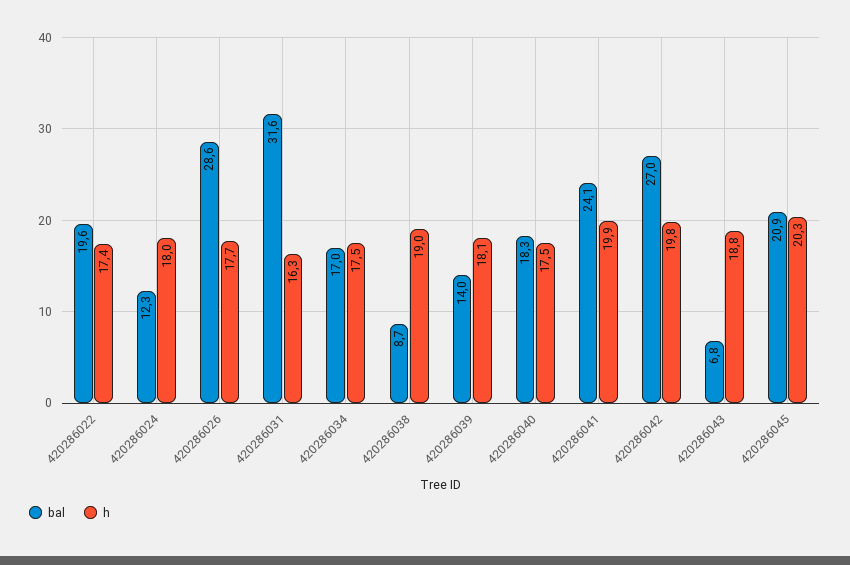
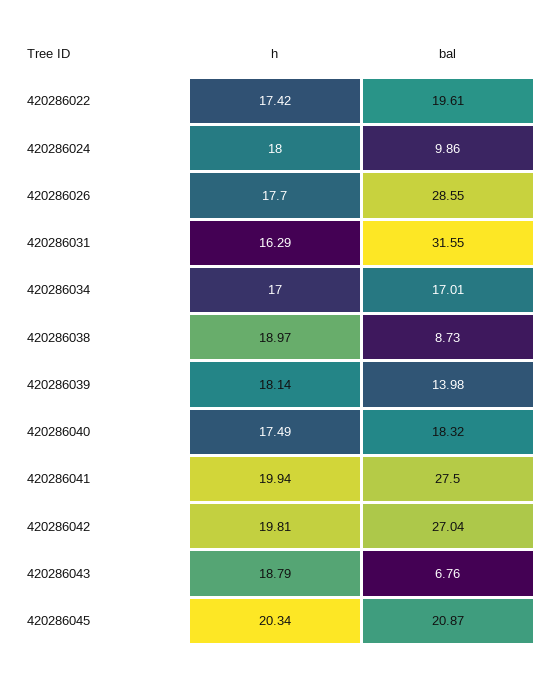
  {
    "bal": {
      "420286022": 19.61,
-     "420286024": 12.3,
+     "420286024": 9.86,
      "420286026": 28.55,
      "420286031": 31.55,
      "420286034": 17.01,
      "420286038": 8.73,
      "420286039": 13.98,
      "420286040": 18.32,
-     "420286041": 24.1,
+     "420286041": 27.5,
      "420286042": 27.04,
      "420286043": 6.76,
      "420286045": 20.87
    },
    "h": {
      "420286022": 17.42,
      "420286024": 18,
      "420286026": 17.7,
      "420286031": 16.29,
-     "420286034": 17.5,
+     "420286034": 17,
      "420286038": 18.97,
      "420286039": 18.14,
      "420286040": 17.49,
      "420286041": 19.94,
      "420286042": 19.81,
      "420286043": 18.79,
      "420286045": 20.34
    }
  }

